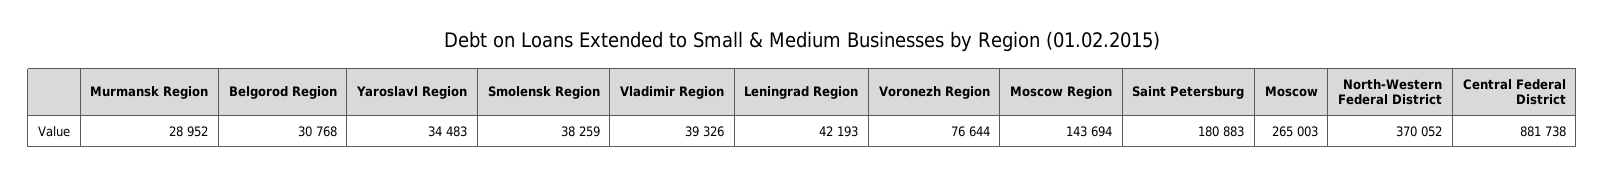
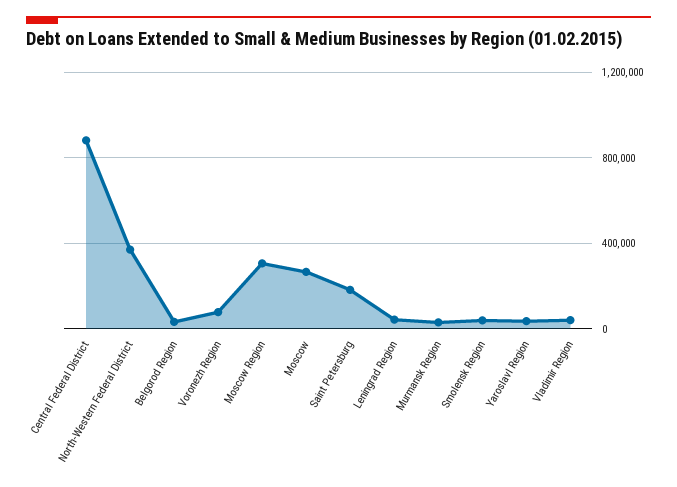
  {
    "Murmansk Region": 28952,
    "Belgorod Region": 30768,
    "Yaroslavl Region": 34483,
    "Smolensk Region": 38259,
    "Vladimir Region": 39326,
    "Leningrad Region": 42193,
    "Voronezh Region": 76644,
-   "Moscow Region": 143694,
+   "Moscow Region": 300000,
    "Saint Petersburg": 180883,
    "Moscow": 265003,
    "North-Western Federal District": 370052,
    "Central Federal District": 881738
  }

